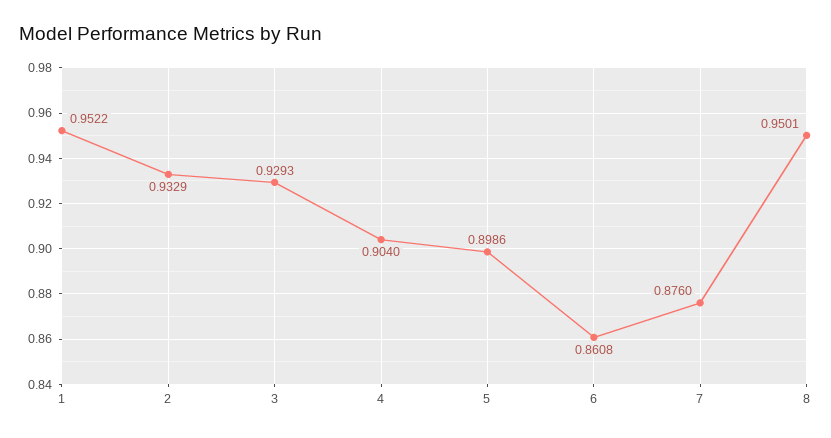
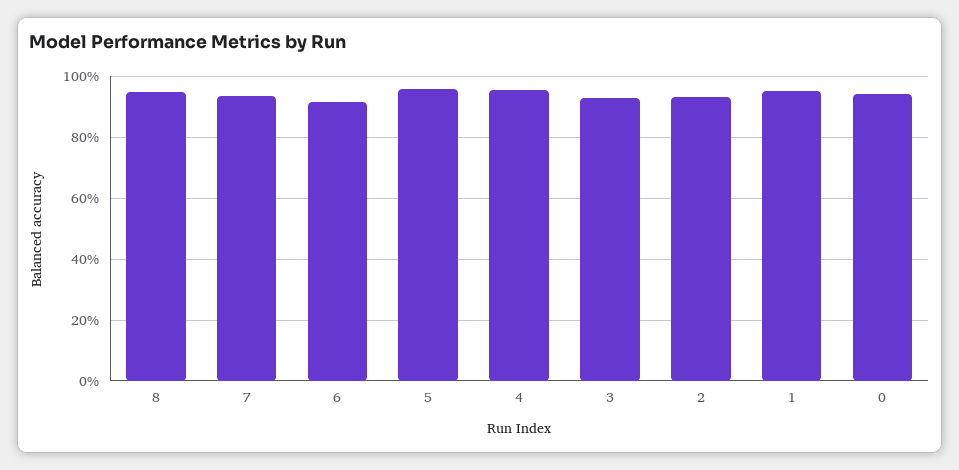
  {
    "1": 0.9522,
    "2": 0.9329,
    "3": 0.9293,
-   "4": 0.904,
+   "4": 0.96,
-   "5": 0.8986,
+   "5": 0.96,
-   "6": 0.8608,
+   "6": 0.92,
-   "7": 0.876,
+   "7": 0.94,
-   "8": 0.9501
+   "8": 0.9501,
+   "0": 0.94
  }

